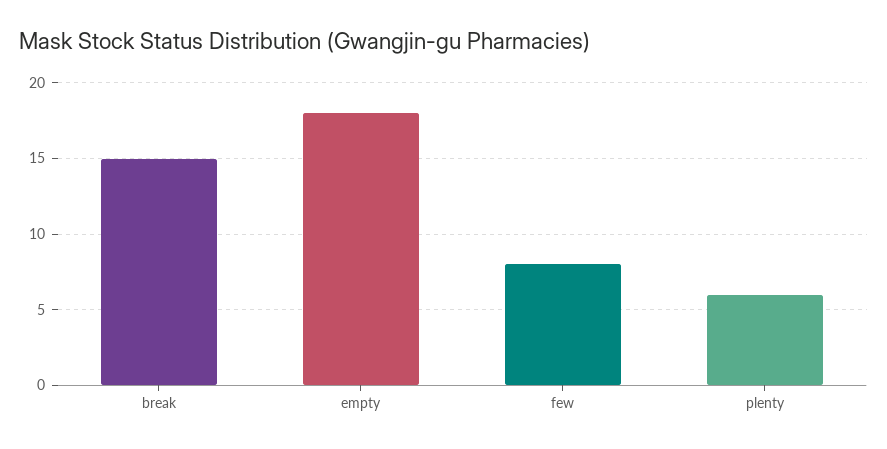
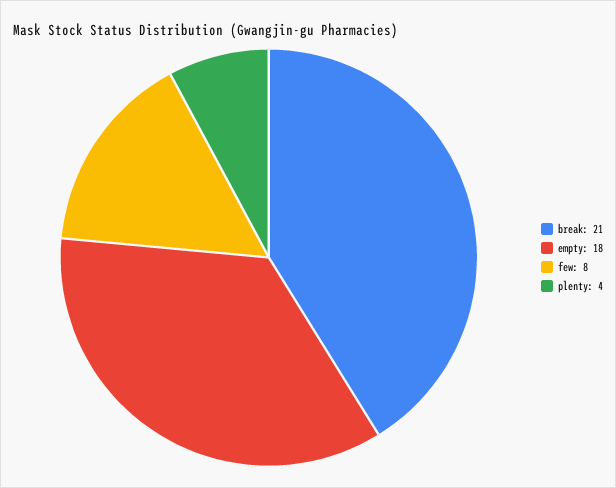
  {
-   "break": 15,
+   "break": 21,
    "empty": 18,
    "few": 8,
-   "plenty": 6
+   "plenty": 4
  }

